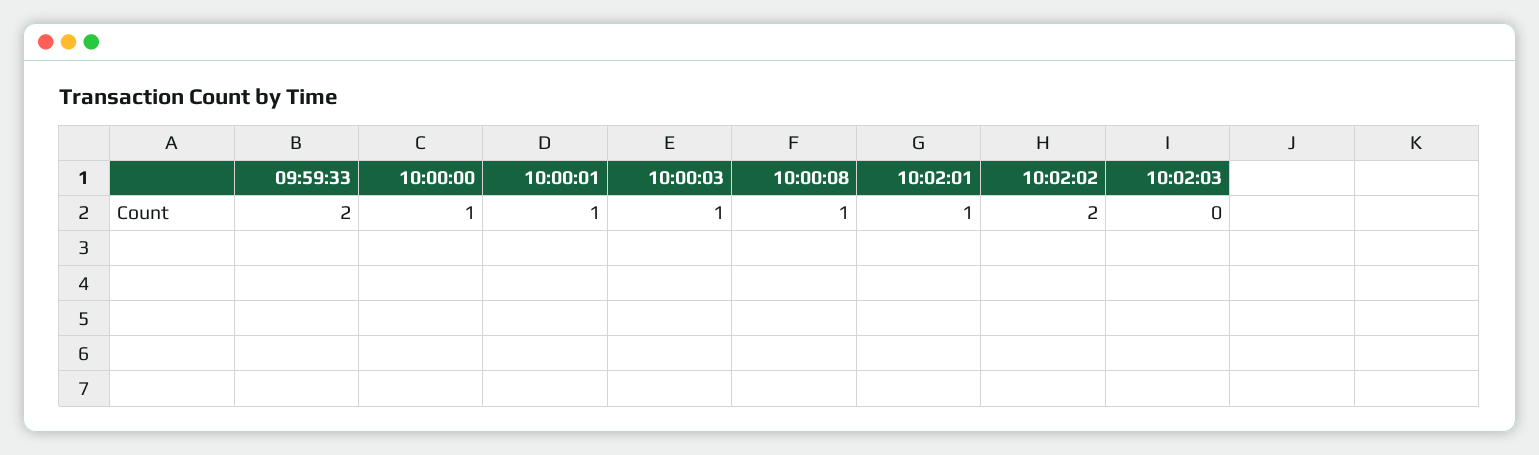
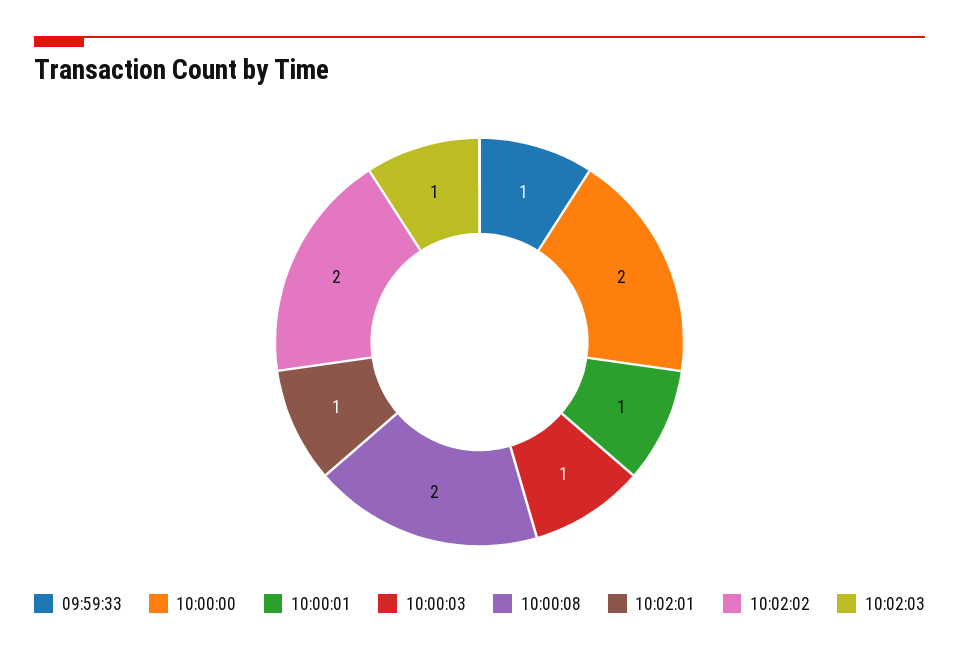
  {
-   "09:59:33": 2,
+   "09:59:33": 1,
-   "10:00:00": 1,
+   "10:00:00": 2,
    "10:00:01": 1,
    "10:00:03": 1,
-   "10:00:08": 1,
+   "10:00:08": 2,
    "10:02:01": 1,
    "10:02:02": 2,
-   "10:02:03": 0
+   "10:02:03": 1
  }

